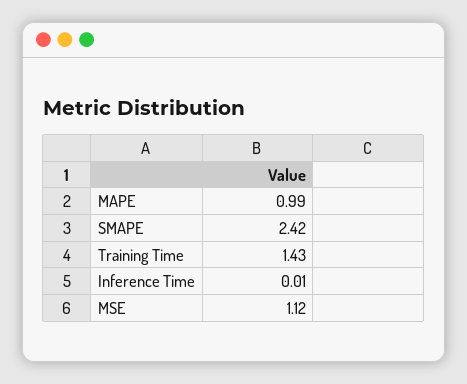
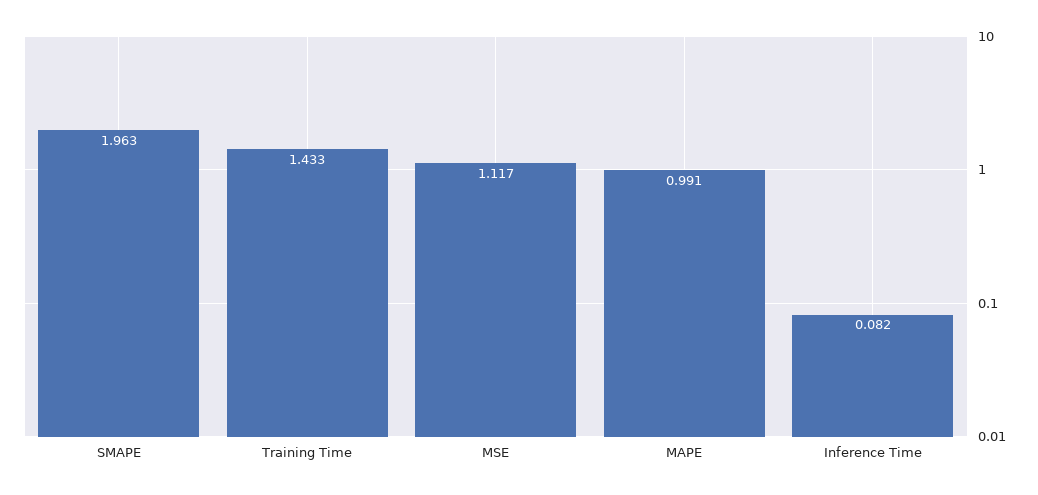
  {
    "MAPE": 0.991,
-   "SMAPE": 2.42,
+   "SMAPE": 1.963,
    "Training Time": 1.433,
-   "Inference Time": 0.01,
+   "Inference Time": 0.082,
    "MSE": 1.117
  }

